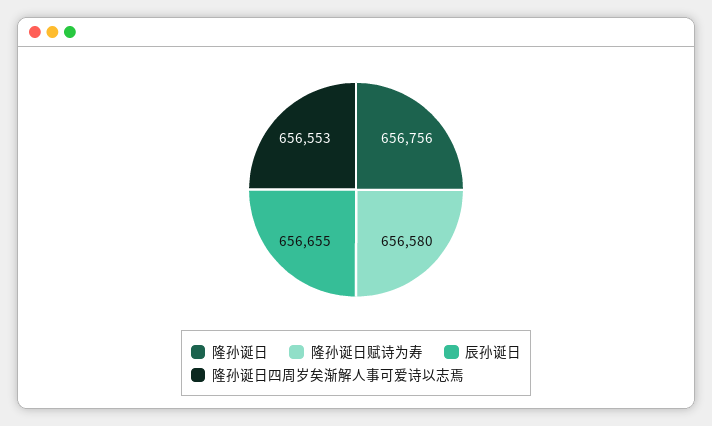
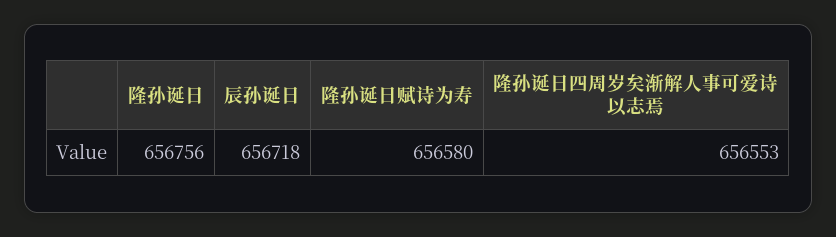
  {
    "隆孙诞日": 656756,
    "隆孙诞日赋诗为寿": 656580,
-   "辰孙诞日": 656655,
+   "辰孙诞日": 656718,
    "隆孙诞日四周岁矣渐解人事可爱诗以志焉": 656553
  }

